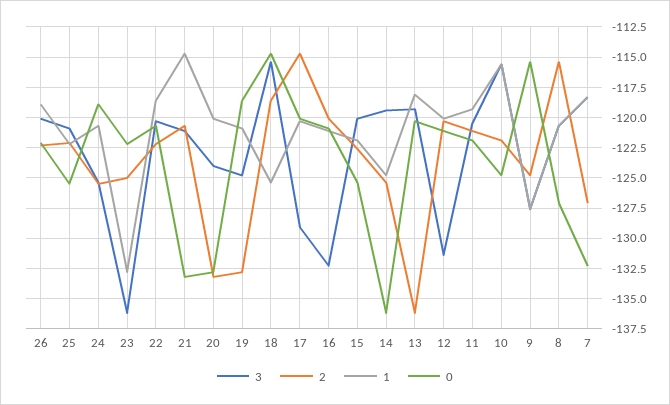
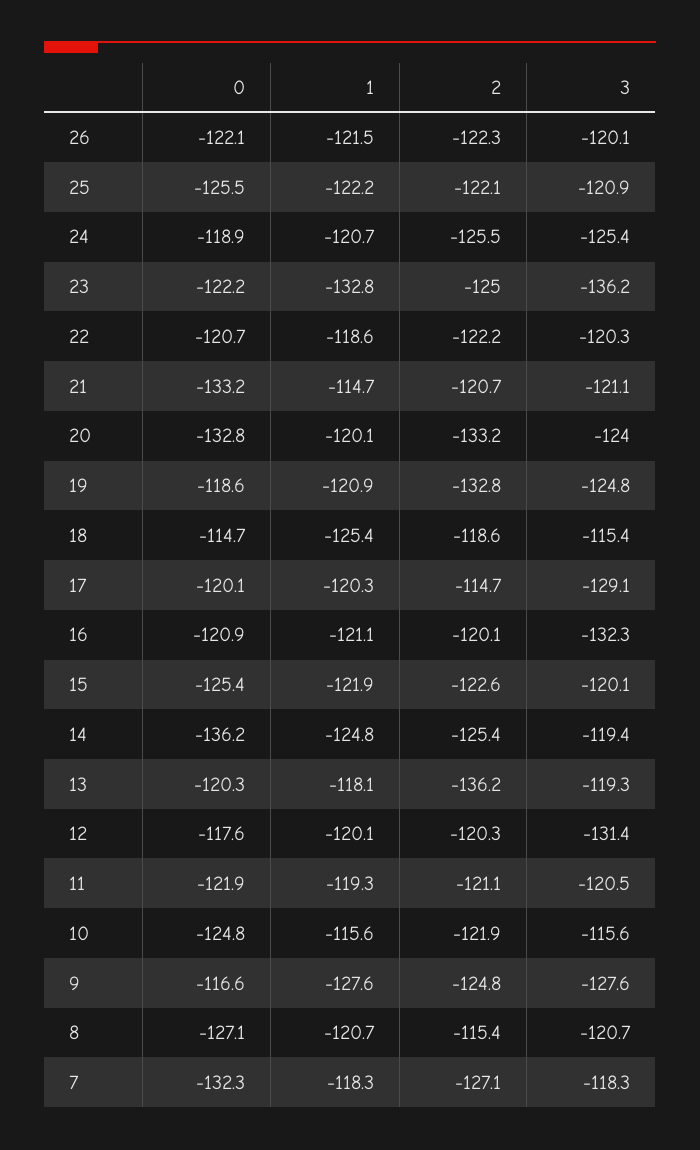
  {
    "3": {
      "26": -120.1,
      "25": -120.9,
      "24": -125.4,
      "23": -136.2,
      "22": -120.3,
      "21": -121.1,
      "20": -124,
      "19": -124.8,
      "18": -115.4,
      "17": -129.1,
      "16": -132.3,
      "15": -120.1,
      "14": -119.4,
      "13": -119.3,
      "12": -131.4,
      "11": -120.5,
      "10": -115.6,
      "9": -127.6,
      "8": -120.7,
      "7": -118.3
    },
    "2": {
      "26": -122.3,
      "25": -122.1,
      "24": -125.5,
      "23": -125,
      "22": -122.2,
      "21": -120.7,
      "20": -133.2,
      "19": -132.8,
      "18": -118.6,
      "17": -114.7,
      "16": -120.1,
      "15": -122.6,
      "14": -125.4,
      "13": -136.2,
      "12": -120.3,
      "11": -121.1,
      "10": -121.9,
      "9": -124.8,
      "8": -115.4,
      "7": -127.1
    },
    "1": {
-     "26": -119,
+     "26": -121.5,
      "25": -122.2,
      "24": -120.7,
      "23": -132.8,
      "22": -118.6,
      "21": -114.7,
      "20": -120.1,
      "19": -120.9,
      "18": -125.4,
      "17": -120.3,
      "16": -121.1,
      "15": -121.9,
      "14": -124.8,
      "13": -118.1,
      "12": -120.1,
      "11": -119.3,
      "10": -115.6,
      "9": -127.6,
      "8": -120.7,
      "7": -118.3
    },
    "0": {
      "26": -122.1,
      "25": -125.5,
      "24": -118.9,
      "23": -122.2,
      "22": -120.7,
      "21": -133.2,
      "20": -132.8,
      "19": -118.6,
      "18": -114.7,
      "17": -120.1,
      "16": -120.9,
      "15": -125.4,
      "14": -136.2,
      "13": -120.3,
-     "12": -121,
+     "12": -117.6,
      "11": -121.9,
      "10": -124.8,
-     "9": -115.5,
+     "9": -116.6,
      "8": -127.1,
      "7": -132.3
    }
  }

